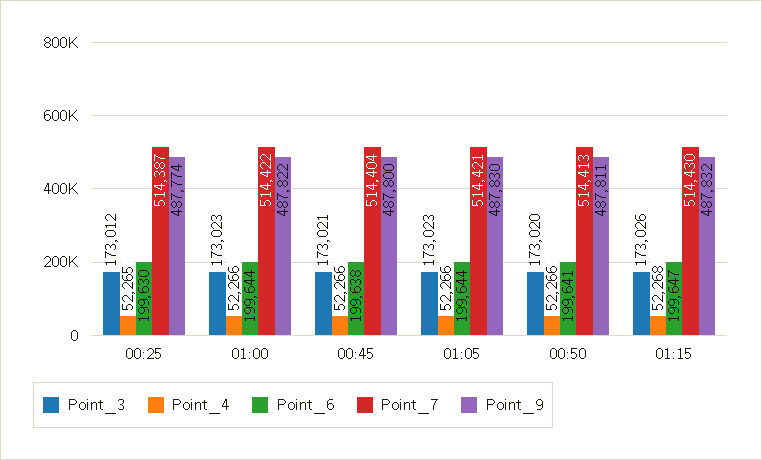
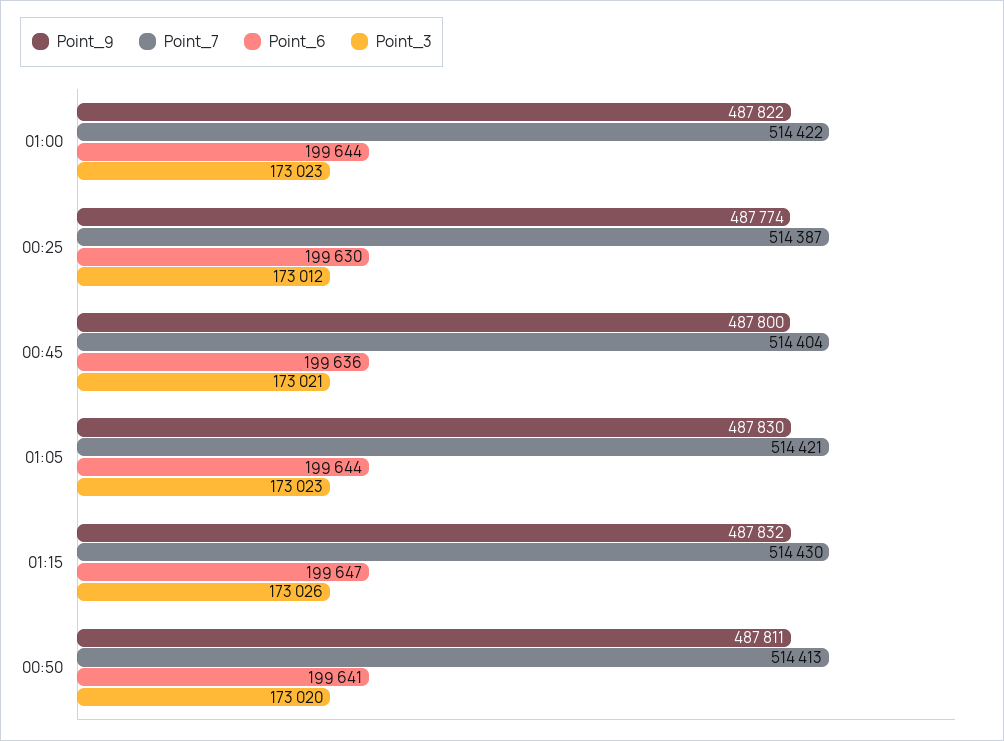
  {
    "Point_3": {
      "00:25": 173012,
      "01:00": 173023,
      "00:45": 173021,
      "01:05": 173023,
      "00:50": 173020,
      "01:15": 173026
    },
-   "Point_4": {
-     "00:25": 52265,
-     "01:00": 52266,
-     "00:45": 52266,
-     "01:05": 52266,
-     "00:50": 52266,
-     "01:15": 52268
-   },
    "Point_6": {
      "00:25": 199630,
      "01:00": 199644,
-     "00:45": 199638,
+     "00:45": 199636,
      "01:05": 199644,
      "00:50": 199641,
      "01:15": 199647
    },
    "Point_7": {
      "00:25": 514387,
      "01:00": 514422,
      "00:45": 514404,
      "01:05": 514421,
      "00:50": 514413,
      "01:15": 514430
    },
    "Point_9": {
      "00:25": 487774,
      "01:00": 487822,
      "00:45": 487800,
      "01:05": 487830,
      "00:50": 487811,
      "01:15": 487832
    }
  }

